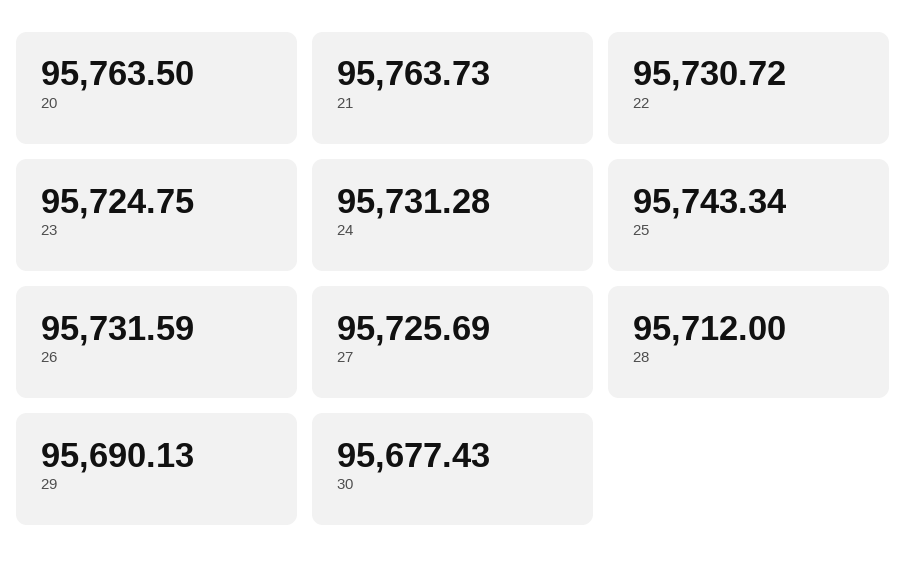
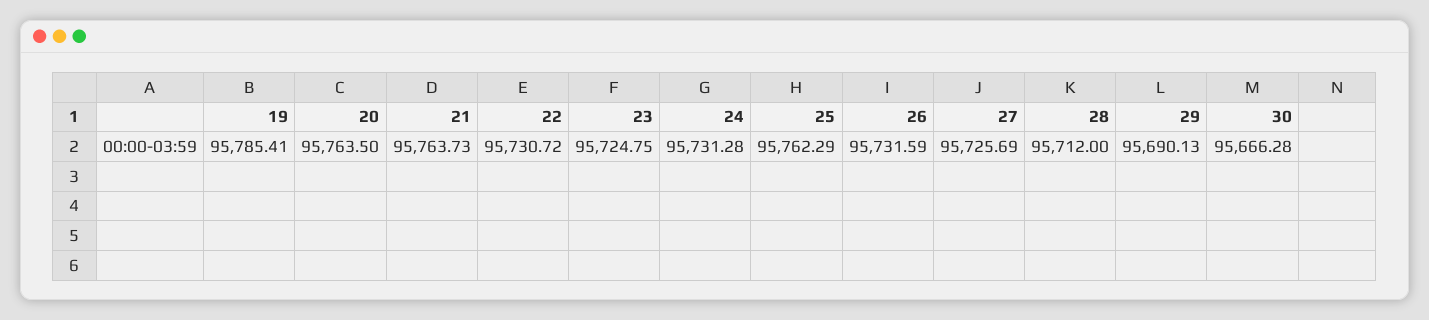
  {
    "20": 95763.5,
    "21": 95763.73,
    "22": 95730.72,
    "23": 95724.75,
    "24": 95731.28,
-   "25": 95743.34,
+   "25": 95762.29,
    "26": 95731.59,
    "27": 95725.69,
    "28": 95712,
    "29": 95690.13,
-   "30": 95677.43
+   "30": 95666.28,
+   "19": 95785.41
  }

